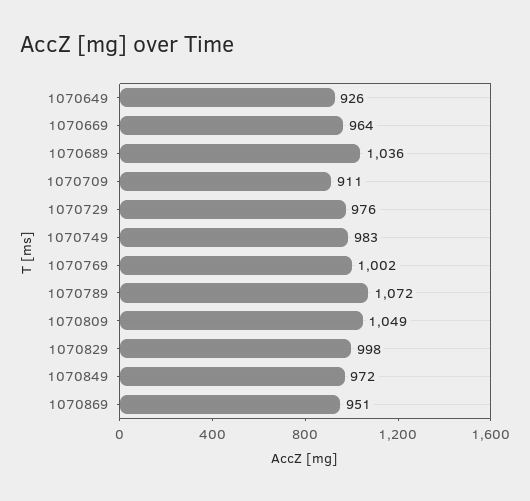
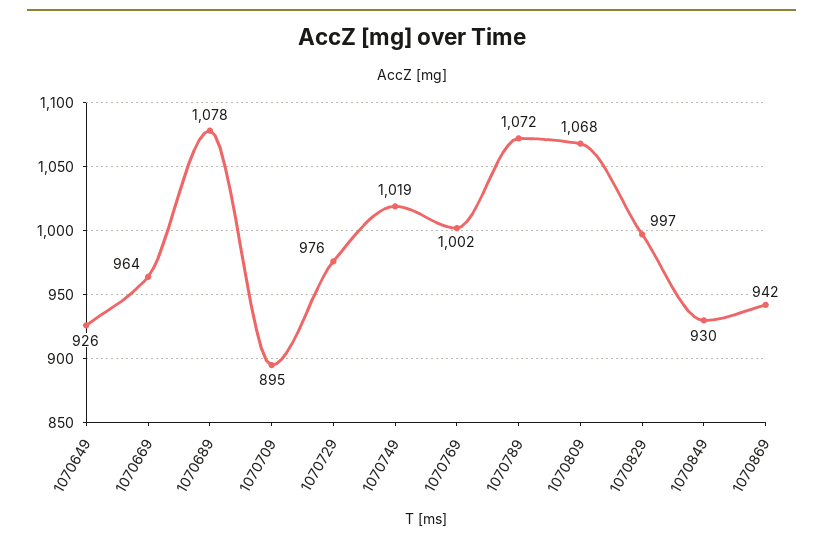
  {
    "1070649": 926,
    "1070669": 964,
-   "1070689": 1036,
+   "1070689": 1078,
-   "1070709": 911,
+   "1070709": 895,
    "1070729": 976,
-   "1070749": 983,
+   "1070749": 1019,
    "1070769": 1002,
    "1070789": 1072,
-   "1070809": 1049,
+   "1070809": 1068,
-   "1070829": 998,
+   "1070829": 997,
-   "1070849": 972,
+   "1070849": 930,
-   "1070869": 951
+   "1070869": 942
  }

